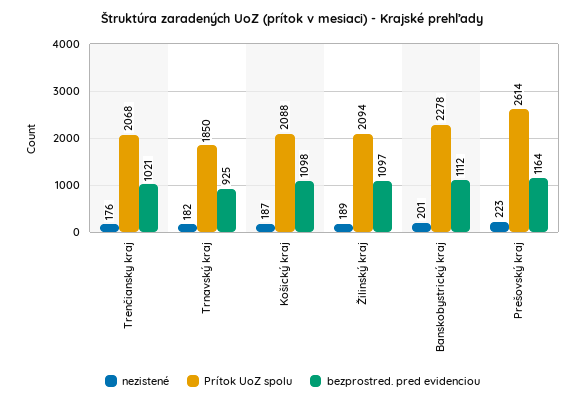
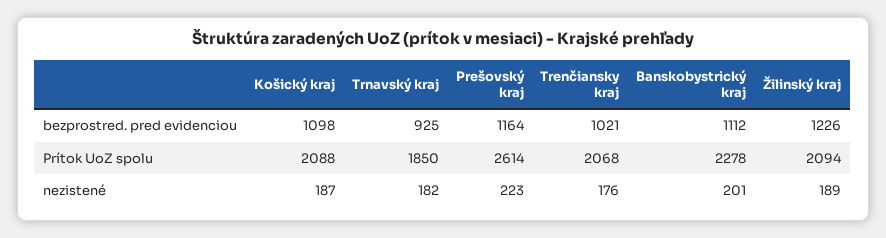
  {
    "nezistené": {
      "Trenčiansky kraj": 176,
      "Trnavský kraj": 182,
      "Košický kraj": 187,
      "Žilinský kraj": 189,
      "Banskobystrický kraj": 201,
      "Prešovský kraj": 223
    },
    "Prítok UoZ spolu": {
      "Trenčiansky kraj": 2068,
      "Trnavský kraj": 1850,
      "Košický kraj": 2088,
      "Žilinský kraj": 2094,
      "Banskobystrický kraj": 2278,
      "Prešovský kraj": 2614
    },
    "bezprostred. pred evidenciou": {
      "Trenčiansky kraj": 1021,
      "Trnavský kraj": 925,
      "Košický kraj": 1098,
-     "Žilinský kraj": 1097,
+     "Žilinský kraj": 1226,
      "Banskobystrický kraj": 1112,
      "Prešovský kraj": 1164
    }
  }

